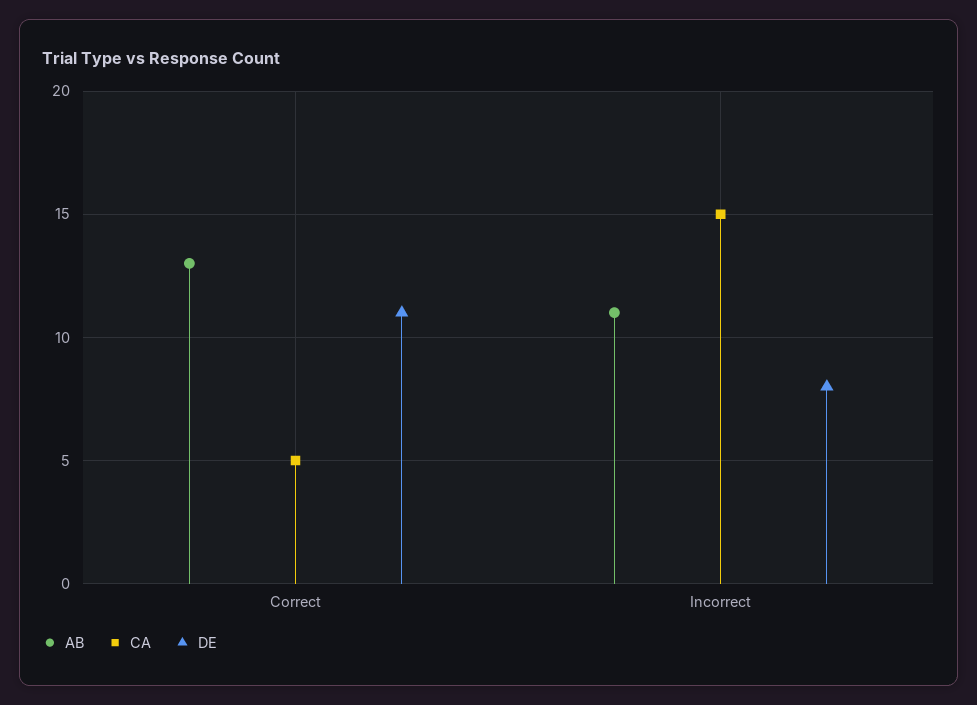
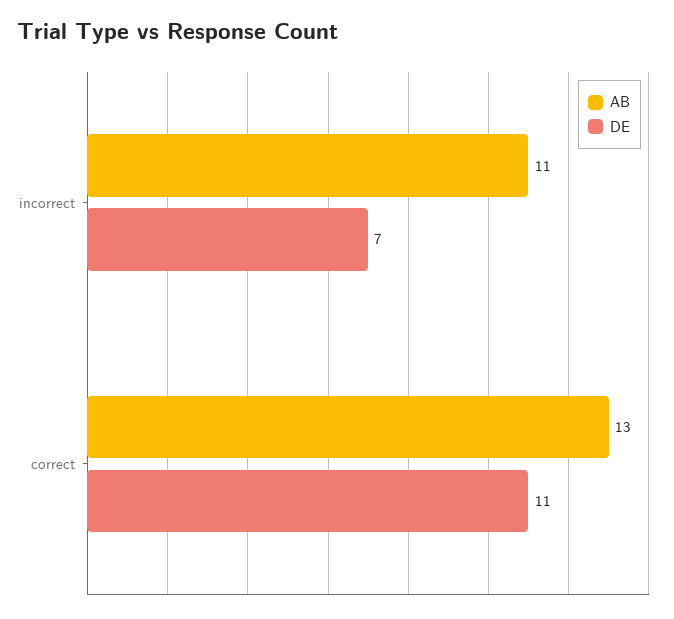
  {
    "AB": {
      "Correct": 13,
      "Incorrect": 11
    },
-   "CA": {
-     "Correct": 5,
-     "Incorrect": 15
-   },
    "DE": {
      "Correct": 11,
-     "Incorrect": 8
+     "Incorrect": 7
    }
  }

